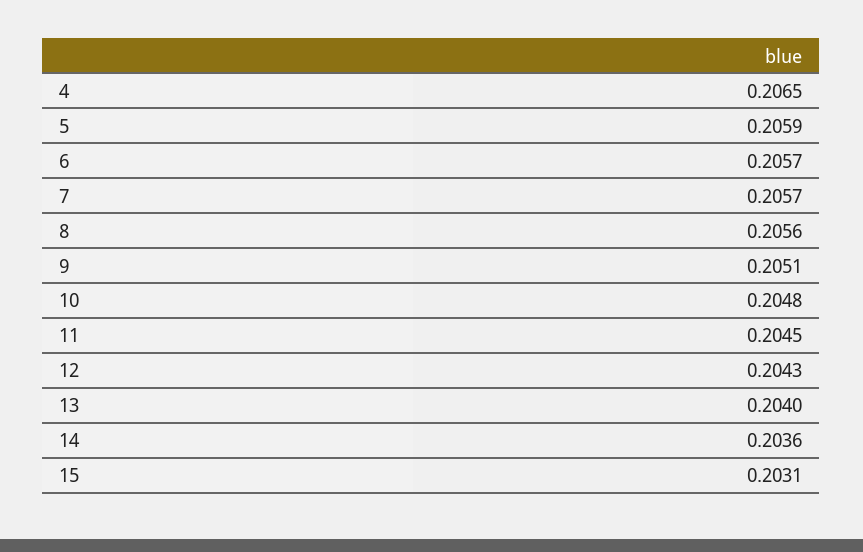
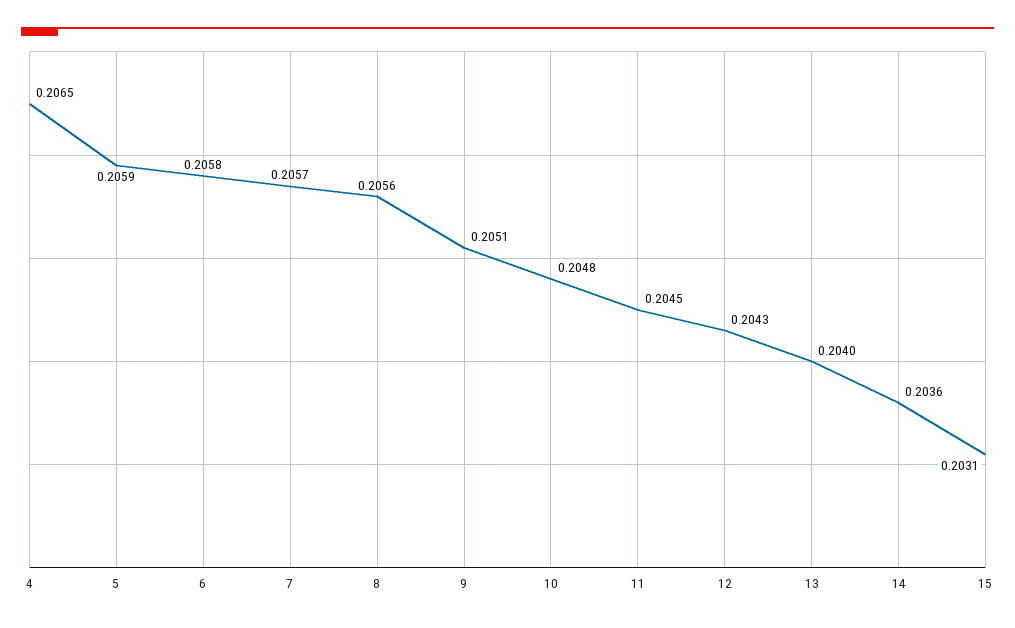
  {
    "4": 0.2065,
    "5": 0.2059,
-   "6": 0.2057,
+   "6": 0.2058,
    "7": 0.2057,
    "8": 0.2056,
    "9": 0.2051,
    "10": 0.2048,
    "11": 0.2045,
    "12": 0.2043,
    "13": 0.204,
    "14": 0.2036,
    "15": 0.2031
  }

